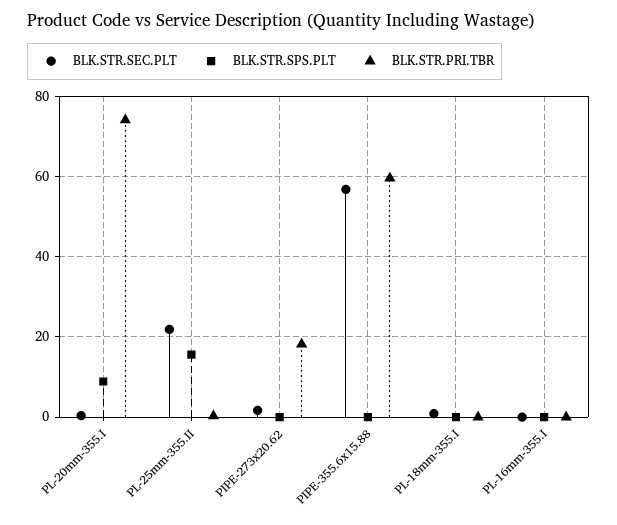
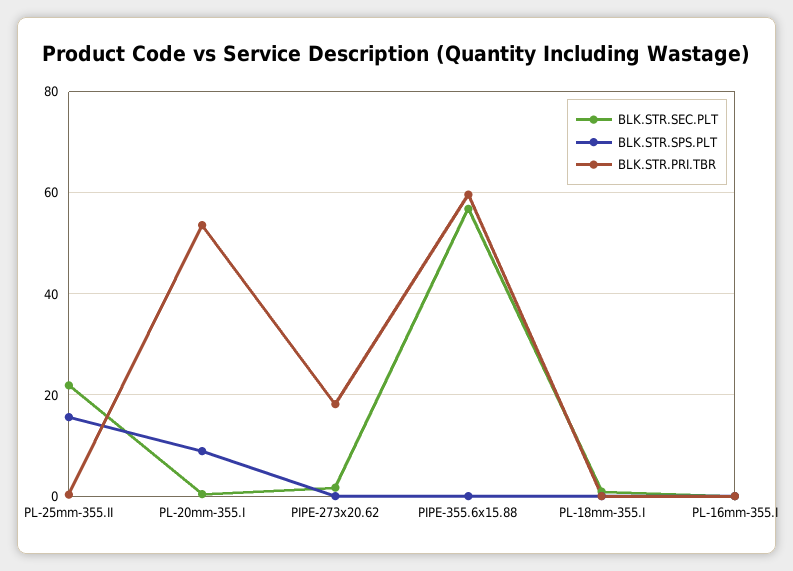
  {
    "BLK.STR.SEC.PLT": {
      "PL-20mm-355.I": 0,
      "PL-25mm-355.II": 22,
      "PIPE-273x20.62": 2,
      "PIPE-355.6x15.88": 56,
      "PL-18mm-355.I": 0,
      "PL-16mm-355.I": 0
    },
    "BLK.STR.SPS.PLT": {
      "PL-20mm-355.I": 8,
      "PL-25mm-355.II": 16,
      "PIPE-273x20.62": 0,
      "PIPE-355.6x15.88": 0,
      "PL-18mm-355.I": 0,
      "PL-16mm-355.I": 0
    },
    "BLK.STR.PRI.TBR": {
-     "PL-20mm-355.I": 74,
+     "PL-20mm-355.I": 54,
      "PL-25mm-355.II": 0,
      "PIPE-273x20.62": 18,
      "PIPE-355.6x15.88": 60,
      "PL-18mm-355.I": 0,
      "PL-16mm-355.I": 0
    }
  }

